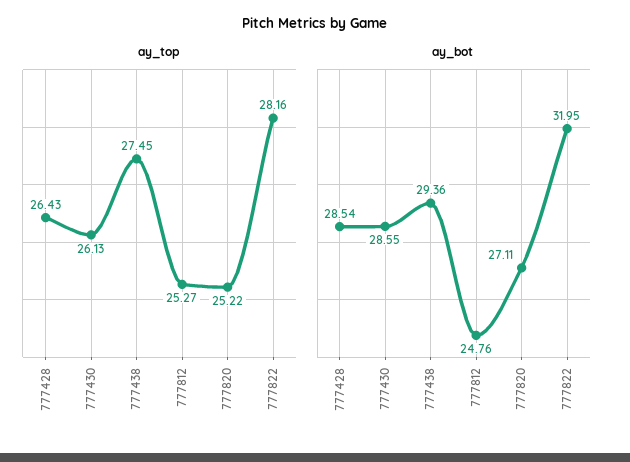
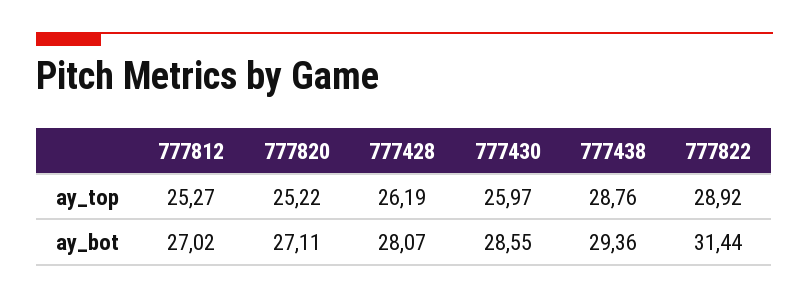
  {
    "ay_top": {
-     "777428": 26.43,
+     "777428": 26.19,
-     "777430": 26.13,
+     "777430": 25.97,
-     "777438": 27.45,
+     "777438": 28.76,
      "777812": 25.27,
      "777820": 25.22,
-     "777822": 28.16
+     "777822": 28.92
    },
    "ay_bot": {
-     "777428": 28.54,
+     "777428": 28.07,
      "777430": 28.55,
      "777438": 29.36,
-     "777812": 24.76,
+     "777812": 27.02,
      "777820": 27.11,
-     "777822": 31.95
+     "777822": 31.44
    }
  }

